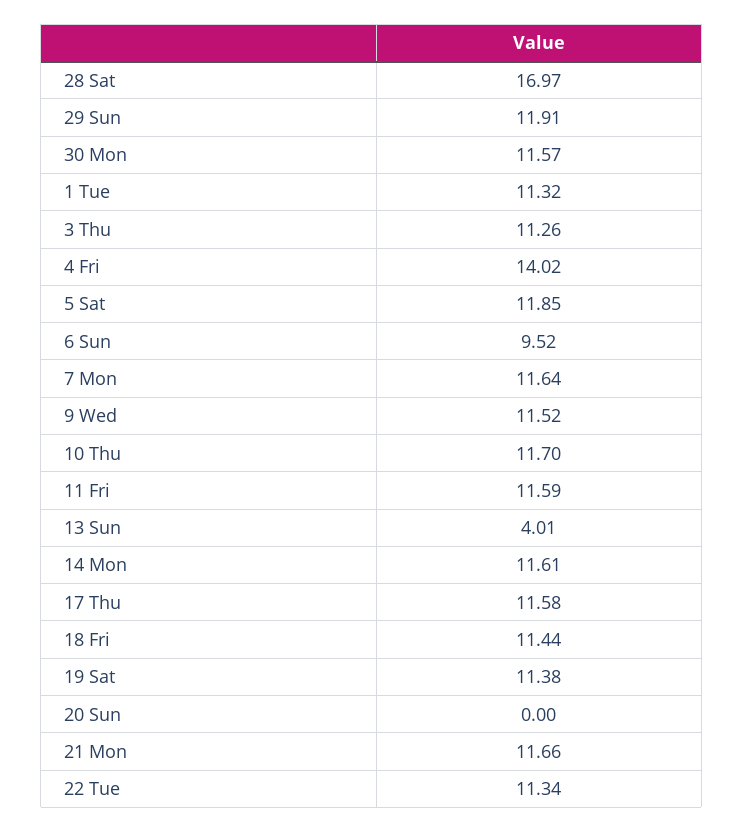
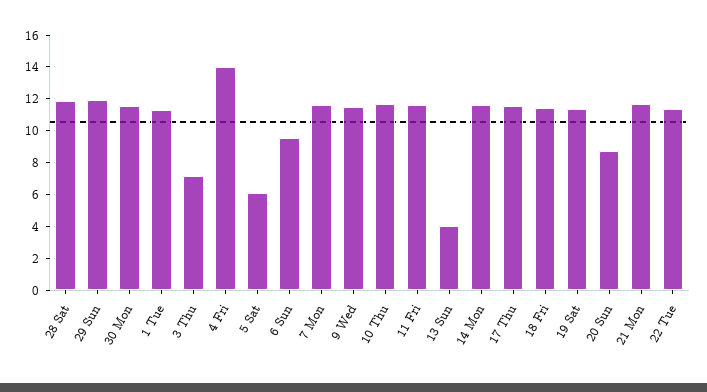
  {
-   "28 Sat": 16.97,
+   "28 Sat": 12,
    "29 Sun": 11.91,
    "30 Mon": 11.57,
    "1 Tue": 11.32,
-   "3 Thu": 11.26,
+   "3 Thu": 7,
    "4 Fri": 14.02,
-   "5 Sat": 11.85,
+   "5 Sat": 6,
    "6 Sun": 9.52,
    "7 Mon": 11.64,
    "9 Wed": 11.52,
    "10 Thu": 11.7,
    "11 Fri": 11.59,
    "13 Sun": 4.01,
    "14 Mon": 11.61,
    "17 Thu": 11.58,
    "18 Fri": 11.44,
    "19 Sat": 11.38,
-   "20 Sun": 0,
+   "20 Sun": 9,
    "21 Mon": 11.66,
    "22 Tue": 11.34
  }

